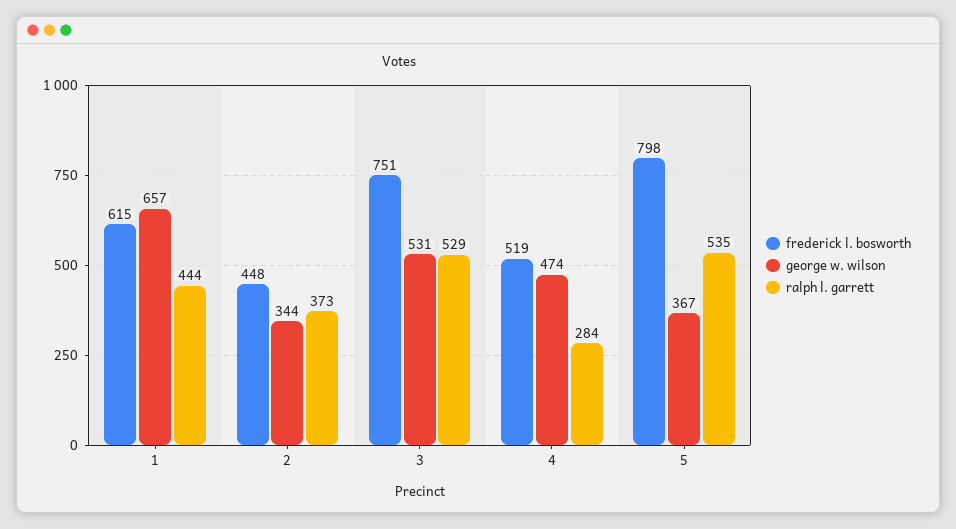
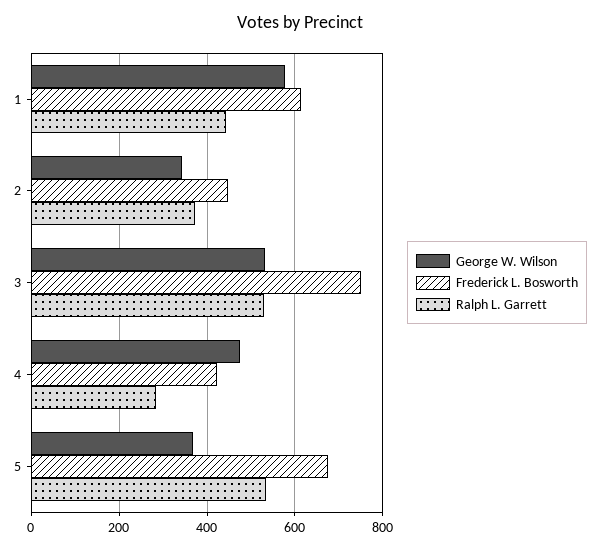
  {
    "frederick l. bosworth": {
      "1": 615,
      "2": 448,
      "3": 751,
-     "4": 519,
+     "4": 420,
-     "5": 798
+     "5": 680
    },
    "george w. wilson": {
-     "1": 657,
+     "1": 580,
      "2": 344,
      "3": 531,
      "4": 474,
      "5": 367
    },
    "ralph l. garrett": {
      "1": 444,
      "2": 373,
      "3": 529,
      "4": 284,
      "5": 535
    }
  }

